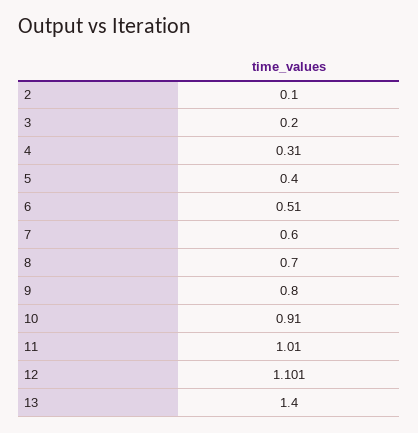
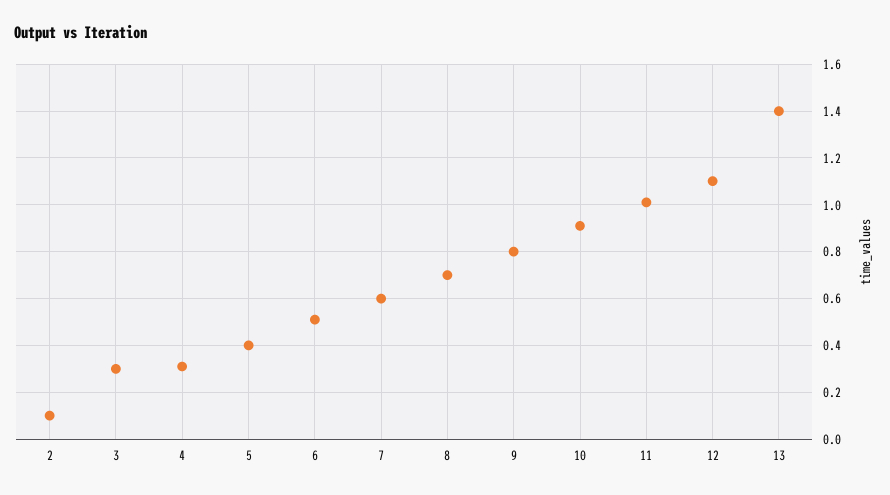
  {
    "2": 0.1,
-   "3": 0.2,
+   "3": 0.3,
    "4": 0.31,
    "5": 0.4,
    "6": 0.51,
    "7": 0.6,
    "8": 0.7,
    "9": 0.8,
    "10": 0.91,
    "11": 1.01,
    "12": 1.101,
    "13": 1.4
  }

